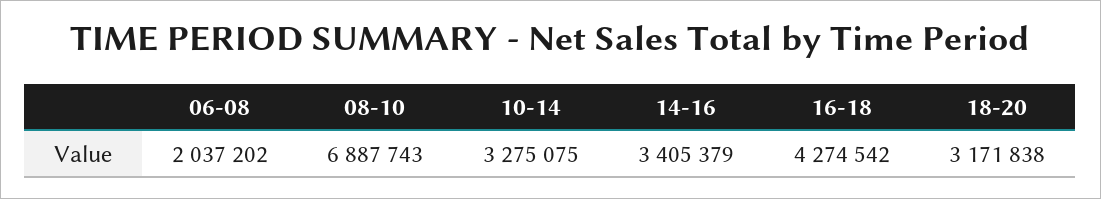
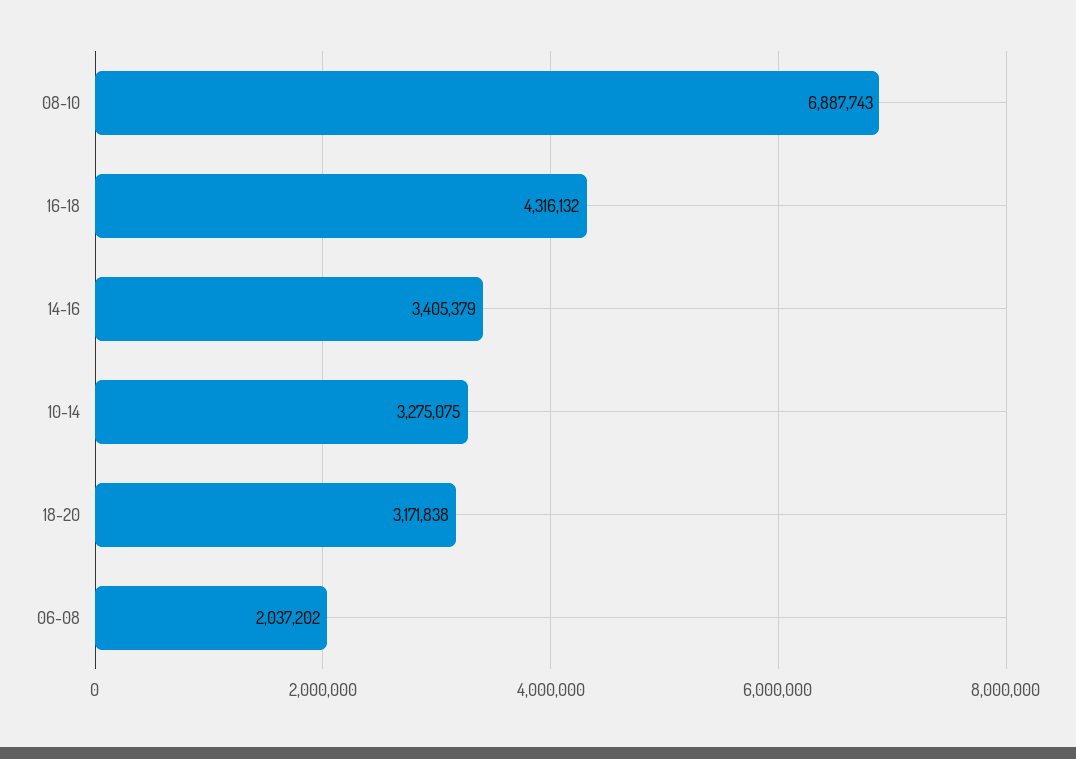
  {
    "06-08": 2037202,
    "08-10": 6887743,
    "10-14": 3275075,
    "14-16": 3405379,
-   "16-18": 4274542,
+   "16-18": 4316132,
    "18-20": 3171838
  }

